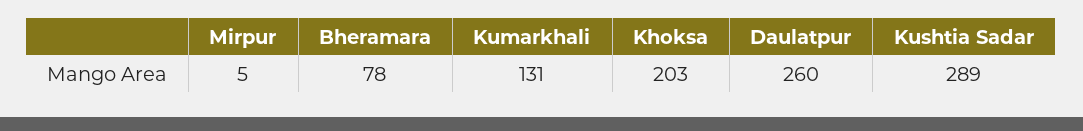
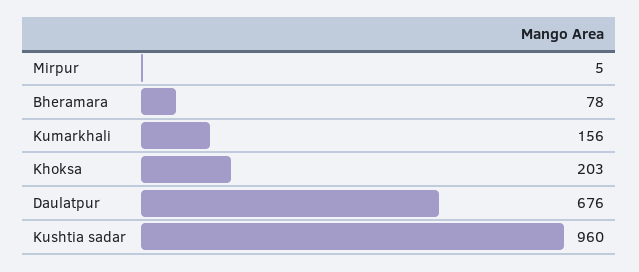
  {
    "Mirpur": 5,
    "Bheramara": 78,
-   "Kumarkhali": 131,
+   "Kumarkhali": 156,
    "Khoksa": 203,
-   "Daulatpur": 260,
+   "Daulatpur": 676,
-   "Kushtia Sadar": 289
+   "Kushtia Sadar": 960
  }

